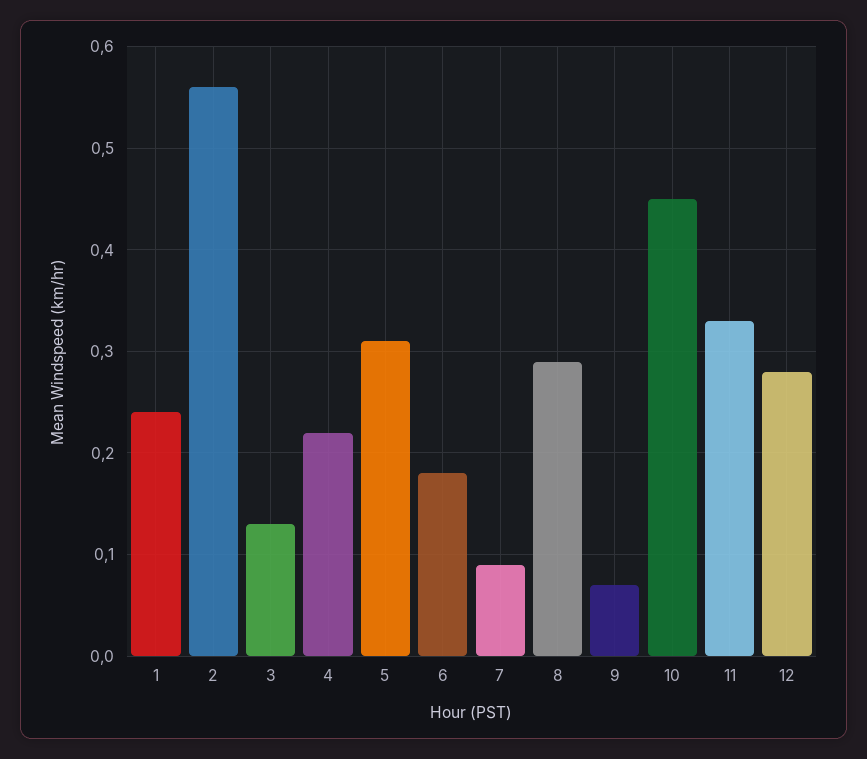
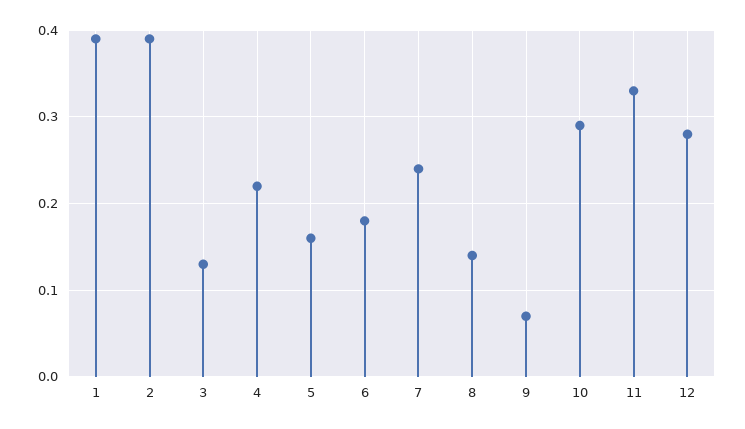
  {
-   "1": 0.24,
+   "1": 0.39,
-   "2": 0.56,
+   "2": 0.39,
    "3": 0.13,
    "4": 0.22,
-   "5": 0.31,
+   "5": 0.16,
    "6": 0.18,
-   "7": 0.09,
+   "7": 0.24,
-   "8": 0.29,
+   "8": 0.14,
    "9": 0.07,
-   "10": 0.45,
+   "10": 0.29,
    "11": 0.33,
    "12": 0.28
  }

